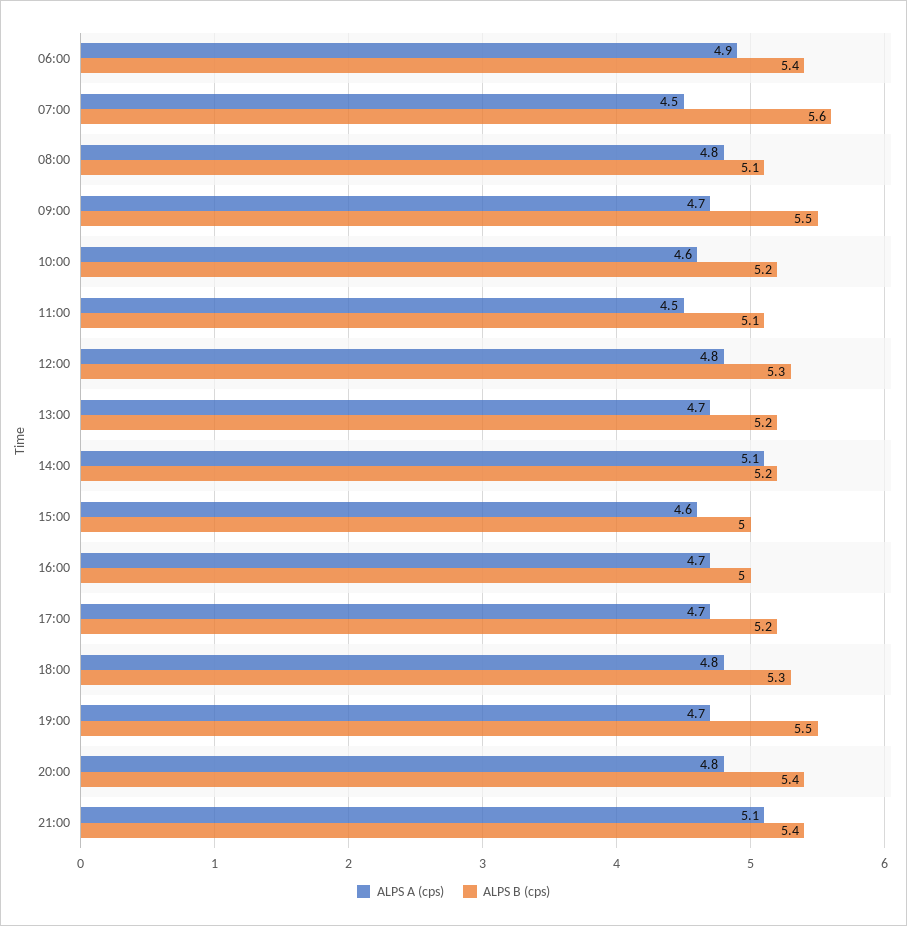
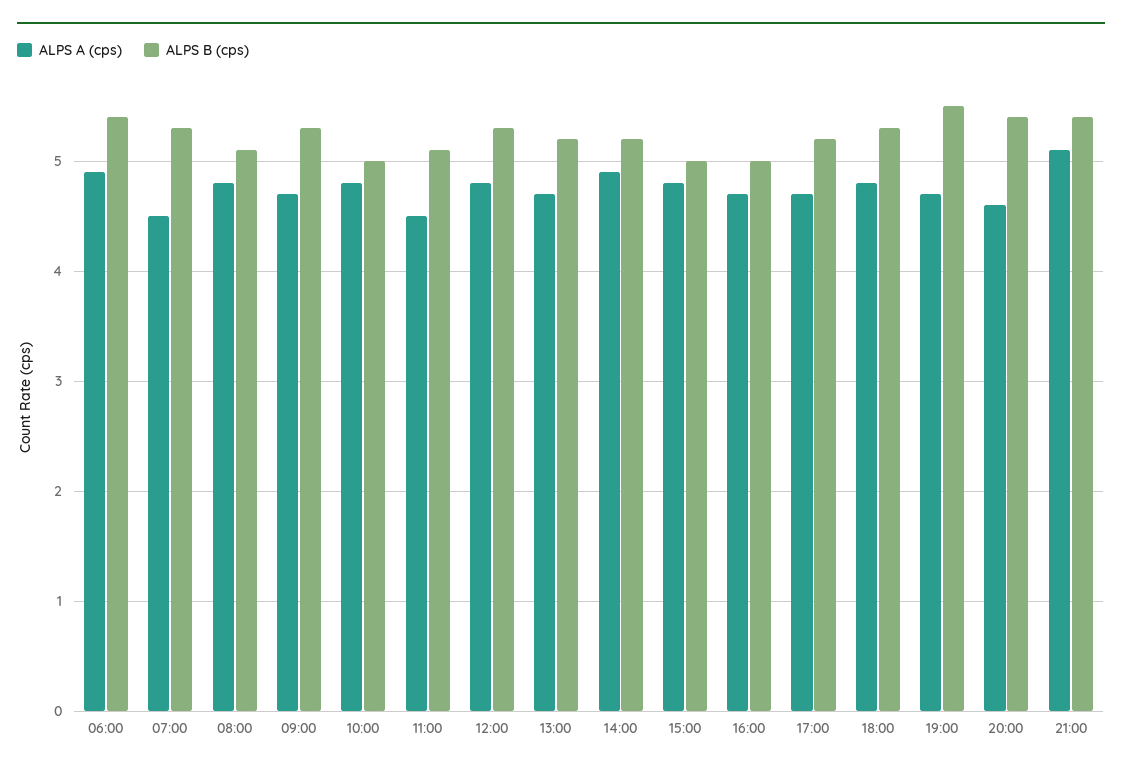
  {
    "ALPS A (cps)": {
      "06:00": 4.9,
      "07:00": 4.5,
      "08:00": 4.8,
      "09:00": 4.7,
-     "10:00": 4.6,
+     "10:00": 4.8,
      "11:00": 4.5,
      "12:00": 4.8,
      "13:00": 4.7,
-     "14:00": 5.1,
+     "14:00": 4.9,
-     "15:00": 4.6,
+     "15:00": 4.8,
      "16:00": 4.7,
      "17:00": 4.7,
      "18:00": 4.8,
      "19:00": 4.7,
-     "20:00": 4.8,
+     "20:00": 4.6,
      "21:00": 5.1
    },
    "ALPS B (cps)": {
      "06:00": 5.4,
-     "07:00": 5.6,
+     "07:00": 5.3,
      "08:00": 5.1,
-     "09:00": 5.5,
+     "09:00": 5.3,
-     "10:00": 5.2,
+     "10:00": 5,
      "11:00": 5.1,
      "12:00": 5.3,
      "13:00": 5.2,
      "14:00": 5.2,
      "15:00": 5,
      "16:00": 5,
      "17:00": 5.2,
      "18:00": 5.3,
      "19:00": 5.5,
      "20:00": 5.4,
      "21:00": 5.4
    }
  }

